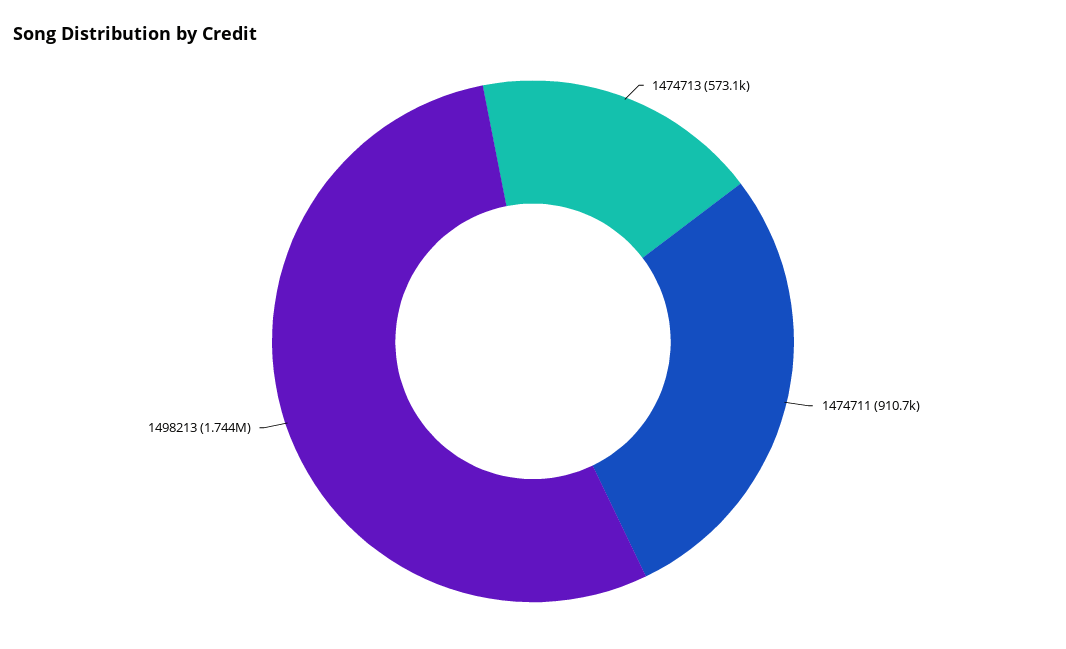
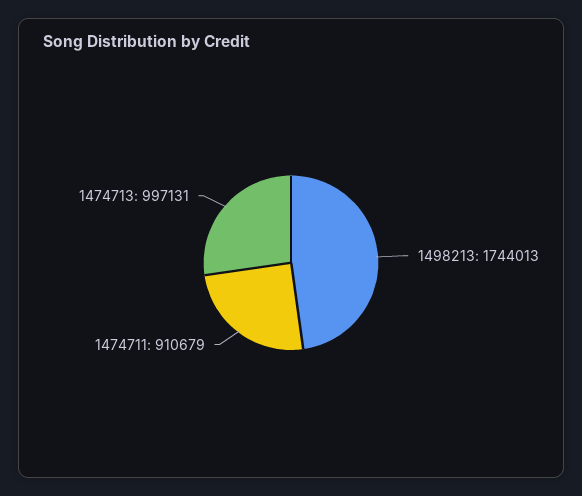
  {
-   "1474713": 573100,
+   "1474713": 997131,
    "1474711": 910679,
    "1498213": 1744013
  }

